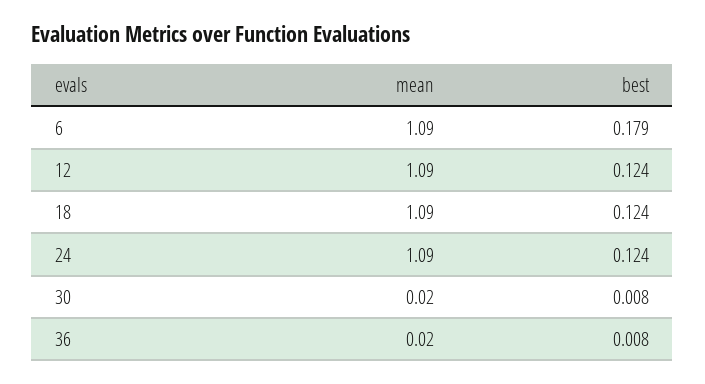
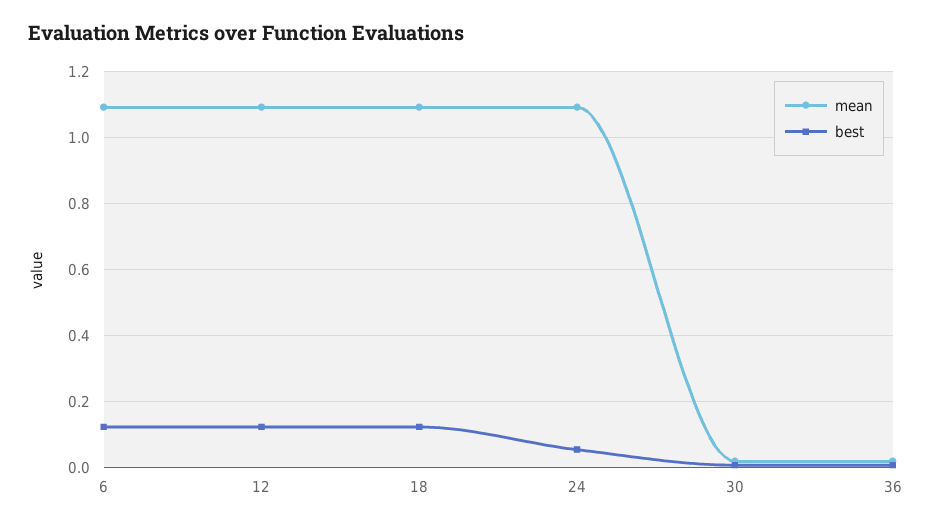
  {
    "mean": {
      "6": 1.09,
      "12": 1.09,
      "18": 1.09,
      "24": 1.09,
      "30": 0.02,
      "36": 0.02
    },
    "best": {
-     "6": 0.179,
+     "6": 0.12,
      "12": 0.124,
      "18": 0.124,
-     "24": 0.124,
+     "24": 0.06,
      "30": 0.008,
      "36": 0.008
    }
  }

